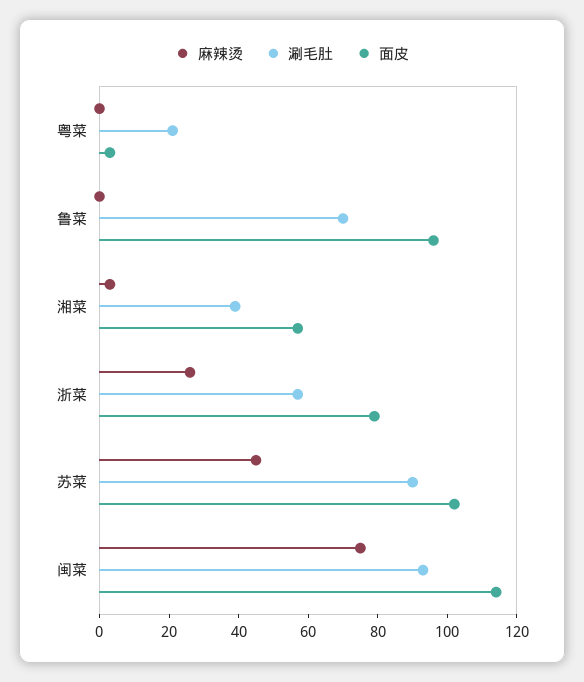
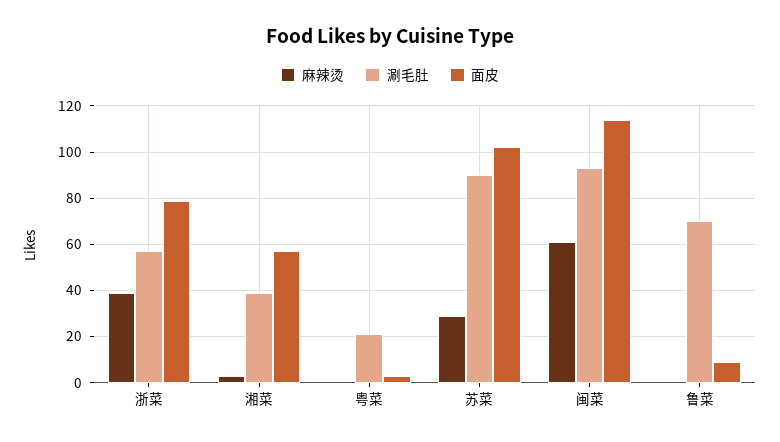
  {
    "麻辣烫": {
      "粤菜": 0,
      "鲁菜": 0,
      "湘菜": 5,
-     "浙菜": 25,
+     "浙菜": 40,
-     "苏菜": 45,
+     "苏菜": 30,
-     "闽菜": 75
+     "闽菜": 60
    },
    "涮毛肚": {
      "粤菜": 20,
      "鲁菜": 70,
      "湘菜": 40,
      "浙菜": 55,
      "苏菜": 90,
      "闽菜": 95
    },
    "面皮": {
      "粤菜": 5,
-     "鲁菜": 95,
+     "鲁菜": 10,
      "湘菜": 55,
      "浙菜": 80,
      "苏菜": 100,
      "闽菜": 115
    }
  }

